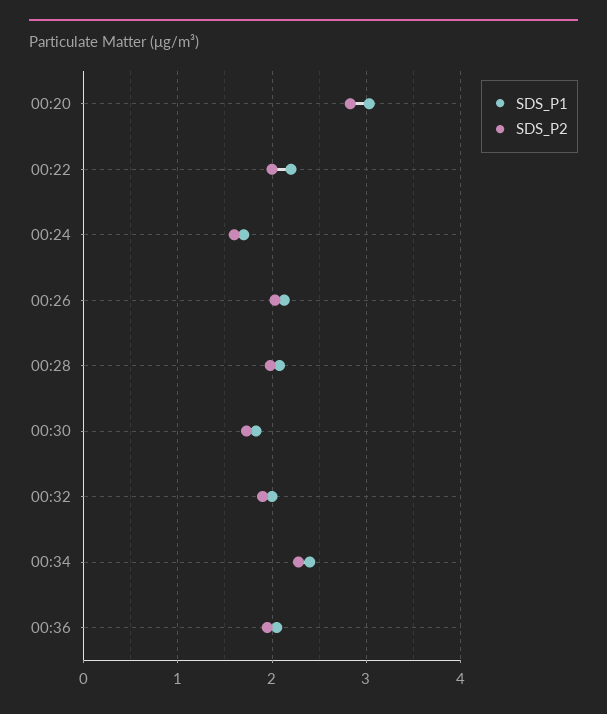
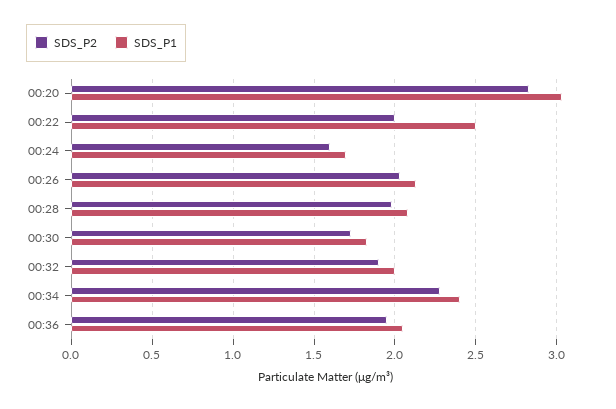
  {
    "SDS_P1": {
      "00:20": 3.05,
-     "00:22": 2.2,
+     "00:22": 2.5,
      "00:24": 1.7,
      "00:26": 2.15,
      "00:28": 2.1,
      "00:30": 1.85,
      "00:32": 2,
      "00:34": 2.4,
      "00:36": 2.05
    },
    "SDS_P2": {
      "00:20": 2.85,
      "00:22": 2,
      "00:24": 1.6,
      "00:26": 2.05,
      "00:28": 2,
      "00:30": 1.75,
      "00:32": 1.9,
      "00:34": 2.3,
      "00:36": 1.95
    }
  }

